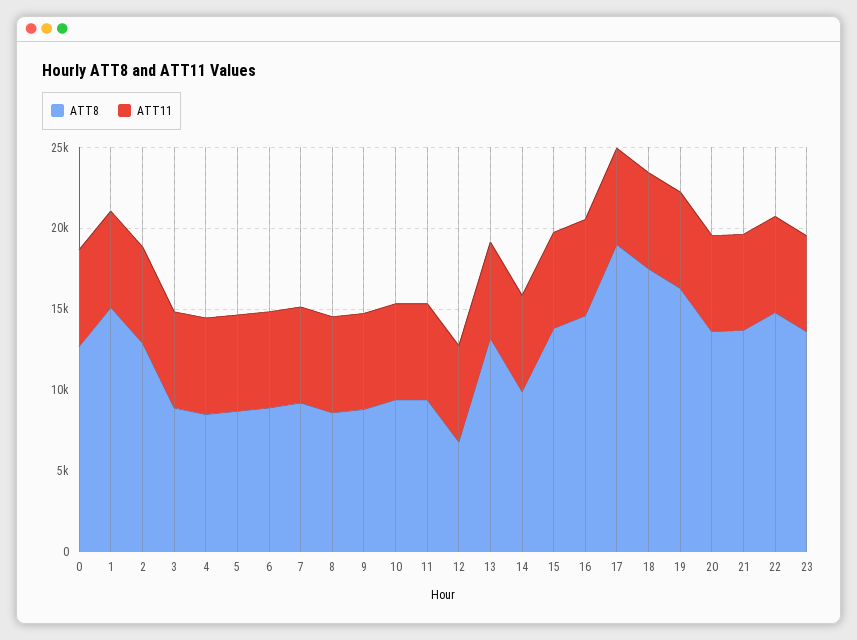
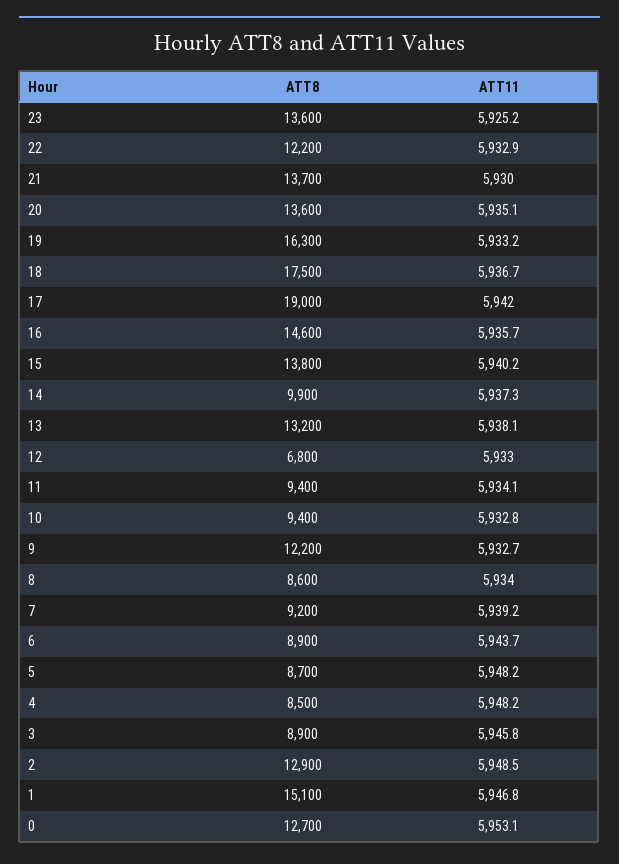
  {
    "ATT8": {
      "0": 12700,
      "1": 15100,
      "2": 12900,
      "3": 8900,
      "4": 8500,
      "5": 8700,
      "6": 8900,
      "7": 9200,
      "8": 8600,
-     "9": 9000,
+     "9": 12200,
      "10": 9400,
      "11": 9400,
      "12": 6800,
      "13": 13200,
      "14": 9900,
      "15": 13800,
      "16": 14600,
      "17": 19000,
      "18": 17500,
      "19": 16300,
      "20": 13600,
      "21": 13700,
-     "22": 15000,
+     "22": 12200,
      "23": 13600
    },
    "ATT11": {
      "0": 5953.1,
      "1": 5946.8,
      "2": 5948.5,
      "3": 5945.8,
      "4": 5948.2,
      "5": 5948.2,
      "6": 5943.7,
      "7": 5939.2,
      "8": 5934,
      "9": 5932.7,
      "10": 5932.8,
      "11": 5934.1,
      "12": 5933,
      "13": 5938.1,
      "14": 5937.3,
      "15": 5940.2,
      "16": 5935.7,
      "17": 5942,
      "18": 5936.7,
      "19": 5933.2,
      "20": 5935.1,
      "21": 5930,
      "22": 5932.9,
      "23": 5925.2
    }
  }

